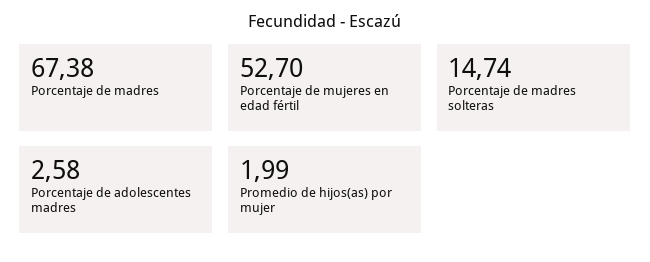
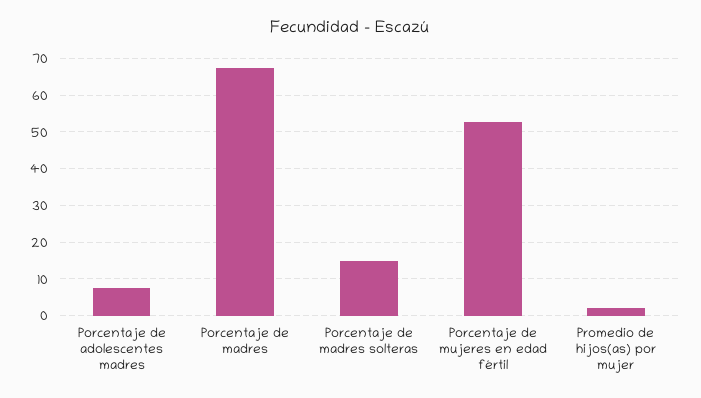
  {
    "Porcentaje de madres": 67.38,
    "Porcentaje de mujeres en edad fértil": 52.7,
    "Porcentaje de madres solteras": 14.74,
-   "Porcentaje de adolescentes madres": 2.58,
+   "Porcentaje de adolescentes madres": 8,
    "Promedio de hijos(as) por mujer": 1.99
  }

